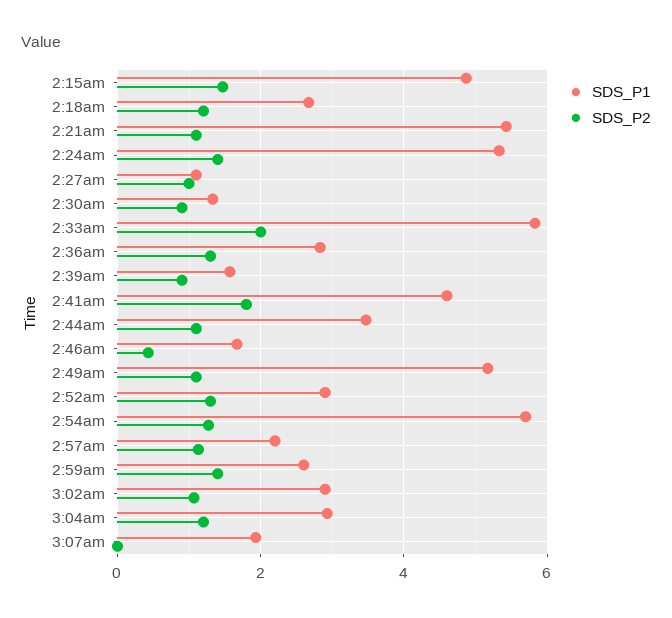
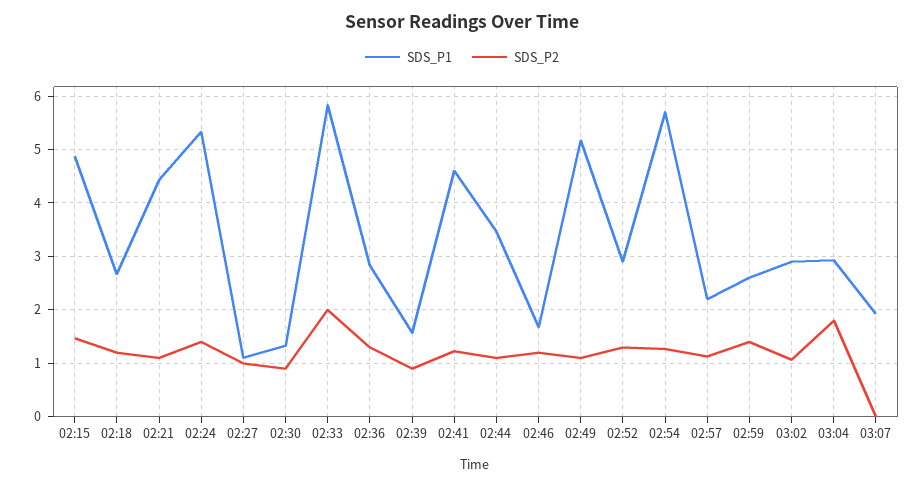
  {
    "SDS_P1": {
      "2:15am": 4.8,
      "2:18am": 2.6,
-     "2:21am": 5.4,
+     "2:21am": 4.4,
      "2:24am": 5.4,
      "2:27am": 1.2,
      "2:30am": 1.4,
      "2:33am": 5.8,
      "2:36am": 2.8,
      "2:39am": 1.6,
      "2:41am": 4.6,
      "2:44am": 3.4,
      "2:46am": 1.6,
      "2:49am": 5.2,
      "2:52am": 3,
      "2:54am": 5.8,
      "2:57am": 2.2,
      "2:59am": 2.6,
      "3:02am": 3,
      "3:04am": 3,
      "3:07am": 2
    },
    "SDS_P2": {
      "2:15am": 1.4,
      "2:18am": 1.2,
      "2:21am": 1.2,
      "2:24am": 1.4,
      "2:27am": 1,
      "2:30am": 1,
      "2:33am": 2,
      "2:36am": 1.4,
      "2:39am": 1,
-     "2:41am": 1.8,
+     "2:41am": 1.2,
      "2:44am": 1.2,
-     "2:46am": 0.4,
+     "2:46am": 1.2,
      "2:49am": 1.2,
      "2:52am": 1.4,
      "2:54am": 1.2,
      "2:57am": 1.2,
      "2:59am": 1.4,
      "3:02am": 1,
-     "3:04am": 1.2,
+     "3:04am": 1.8,
      "3:07am": 0
    }
  }

